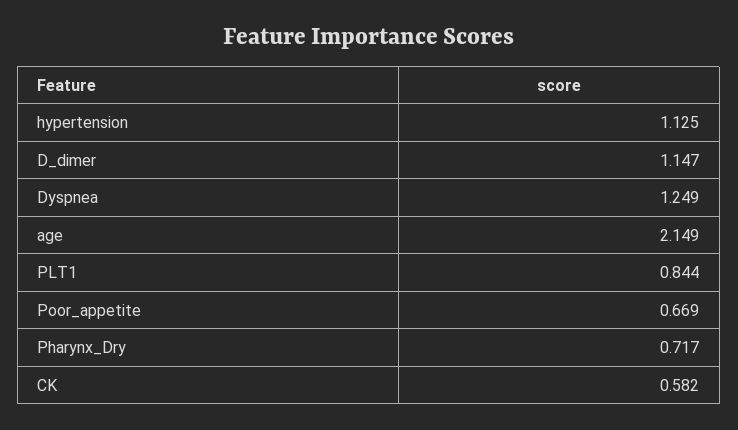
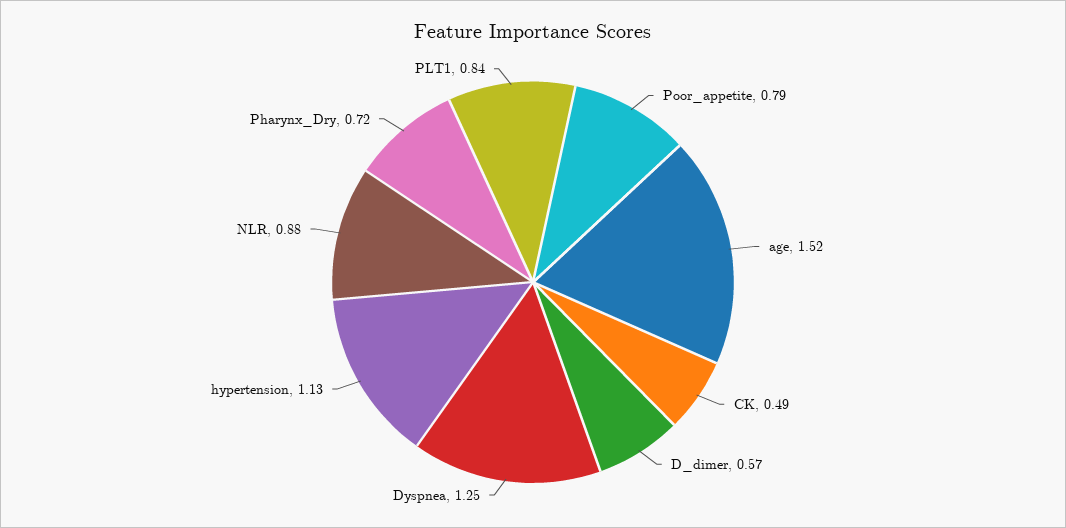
  {
    "hypertension": 1.125,
-   "D_dimer": 1.147,
+   "D_dimer": 0.57,
    "Dyspnea": 1.249,
-   "age": 2.149,
+   "age": 1.52,
    "PLT1": 0.844,
-   "Poor_appetite": 0.669,
+   "Poor_appetite": 0.79,
    "Pharynx_Dry": 0.717,
-   "CK": 0.582
+   "CK": 0.49,
+   "NLR": 0.88
  }

